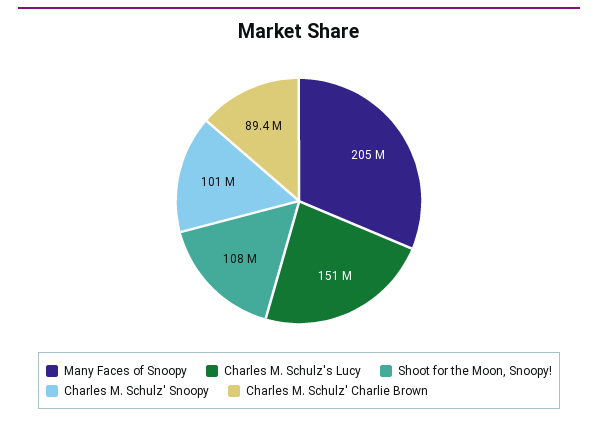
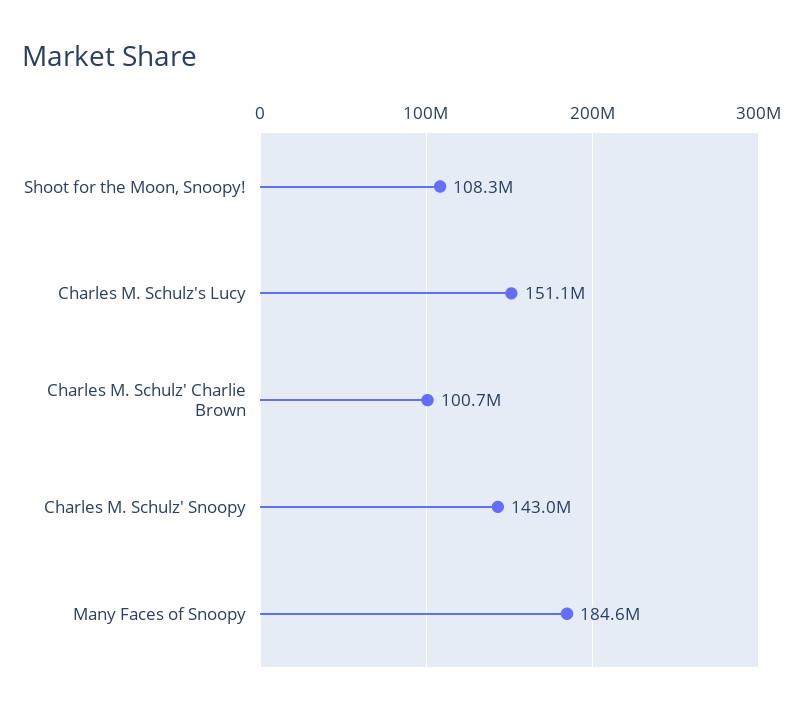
  {
-   "Many Faces of Snoopy": 205000000,
+   "Many Faces of Snoopy": 184600000,
    "Charles M. Schulz's Lucy": 151100000,
    "Shoot for the Moon, Snoopy!": 108300000,
-   "Charles M. Schulz' Snoopy": 101000000,
+   "Charles M. Schulz' Snoopy": 143000000,
-   "Charles M. Schulz' Charlie Brown": 89400000
+   "Charles M. Schulz' Charlie Brown": 100700000
  }

